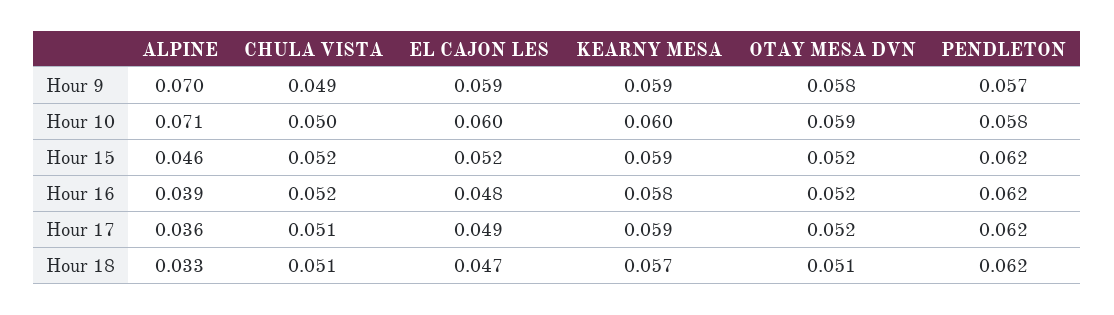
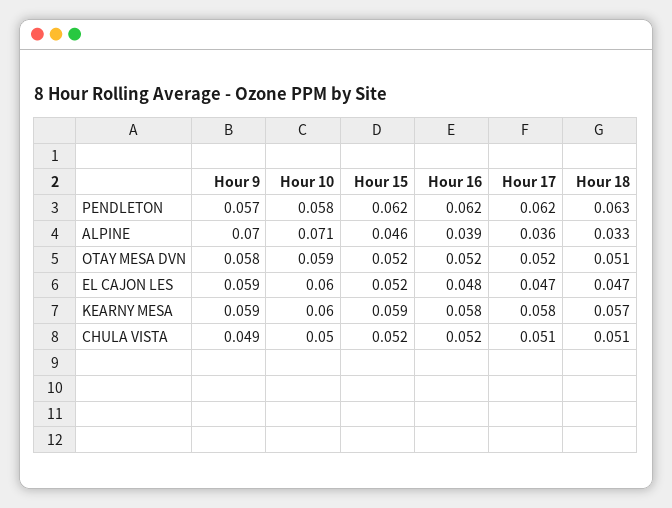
  {
    "ALPINE": {
      "Hour 9": 0.07,
      "Hour 10": 0.071,
      "Hour 15": 0.046,
      "Hour 16": 0.039,
      "Hour 17": 0.036,
      "Hour 18": 0.033
    },
    "CHULA VISTA": {
      "Hour 9": 0.049,
      "Hour 10": 0.05,
      "Hour 15": 0.052,
      "Hour 16": 0.052,
      "Hour 17": 0.051,
      "Hour 18": 0.051
    },
    "EL CAJON LES": {
      "Hour 9": 0.059,
      "Hour 10": 0.06,
      "Hour 15": 0.052,
      "Hour 16": 0.048,
-     "Hour 17": 0.049,
+     "Hour 17": 0.047,
      "Hour 18": 0.047
    },
    "KEARNY MESA": {
      "Hour 9": 0.059,
      "Hour 10": 0.06,
      "Hour 15": 0.059,
      "Hour 16": 0.058,
-     "Hour 17": 0.059,
+     "Hour 17": 0.058,
      "Hour 18": 0.057
    },
    "OTAY MESA DVN": {
      "Hour 9": 0.058,
      "Hour 10": 0.059,
      "Hour 15": 0.052,
      "Hour 16": 0.052,
      "Hour 17": 0.052,
      "Hour 18": 0.051
    },
    "PENDLETON": {
      "Hour 9": 0.057,
      "Hour 10": 0.058,
      "Hour 15": 0.062,
      "Hour 16": 0.062,
      "Hour 17": 0.062,
-     "Hour 18": 0.062
+     "Hour 18": 0.063
    }
  }

